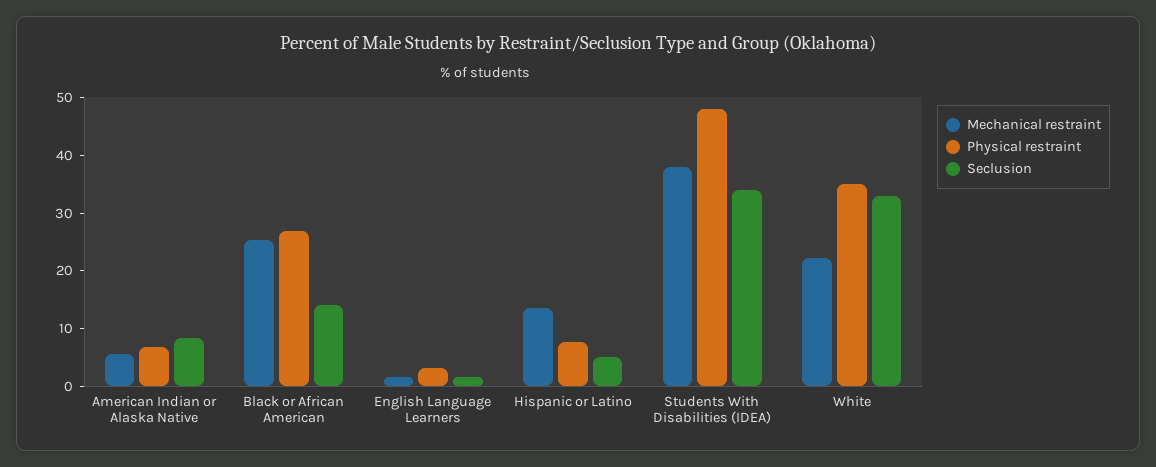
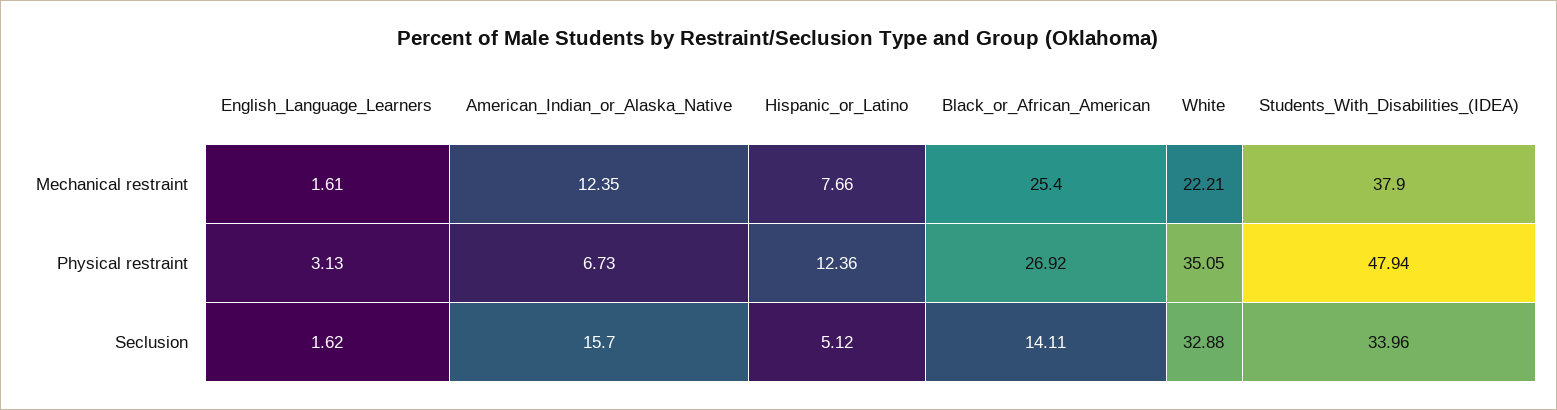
  {
    "Mechanical restraint": {
-     "American Indian or Alaska Native": 6,
+     "American Indian or Alaska Native": 12.35,
      "Black or African American": 25.4,
      "English Language Learners": 1.61,
-     "Hispanic or Latino": 14,
+     "Hispanic or Latino": 7.66,
      "Students With Disabilities (IDEA)": 37.9,
      "White": 22.21
    },
    "Physical restraint": {
      "American Indian or Alaska Native": 6.73,
      "Black or African American": 26.92,
      "English Language Learners": 3.13,
-     "Hispanic or Latino": 8,
+     "Hispanic or Latino": 12.36,
      "Students With Disabilities (IDEA)": 47.94,
      "White": 35.05
    },
    "Seclusion": {
-     "American Indian or Alaska Native": 8,
+     "American Indian or Alaska Native": 15.7,
      "Black or African American": 14.11,
      "English Language Learners": 1.62,
      "Hispanic or Latino": 5.12,
      "Students With Disabilities (IDEA)": 33.96,
      "White": 32.88
    }
  }

